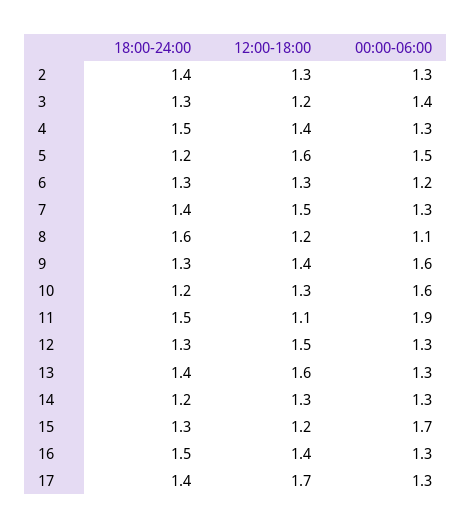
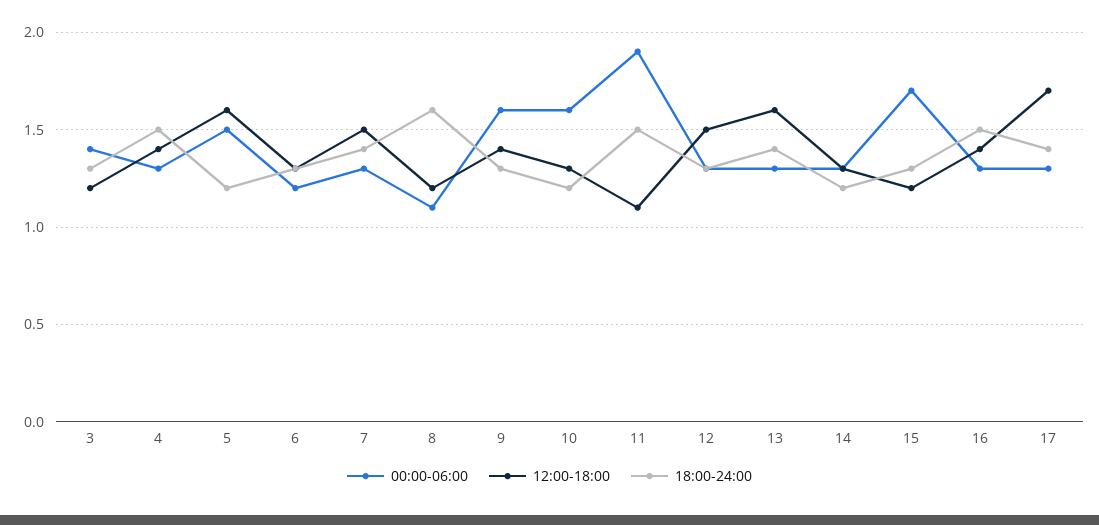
  {
    "18:00-24:00": {
-     "2": 1.4,
      "3": 1.3,
      "4": 1.5,
      "5": 1.2,
      "6": 1.3,
      "7": 1.4,
      "8": 1.6,
      "9": 1.3,
      "10": 1.2,
      "11": 1.5,
      "12": 1.3,
      "13": 1.4,
      "14": 1.2,
      "15": 1.3,
      "16": 1.5,
      "17": 1.4
    },
    "12:00-18:00": {
-     "2": 1.3,
      "3": 1.2,
      "4": 1.4,
      "5": 1.6,
      "6": 1.3,
      "7": 1.5,
      "8": 1.2,
      "9": 1.4,
      "10": 1.3,
      "11": 1.1,
      "12": 1.5,
      "13": 1.6,
      "14": 1.3,
      "15": 1.2,
      "16": 1.4,
      "17": 1.7
    },
    "00:00-06:00": {
-     "2": 1.3,
      "3": 1.4,
      "4": 1.3,
      "5": 1.5,
      "6": 1.2,
      "7": 1.3,
      "8": 1.1,
      "9": 1.6,
      "10": 1.6,
      "11": 1.9,
      "12": 1.3,
      "13": 1.3,
      "14": 1.3,
      "15": 1.7,
      "16": 1.3,
      "17": 1.3
    }
  }

